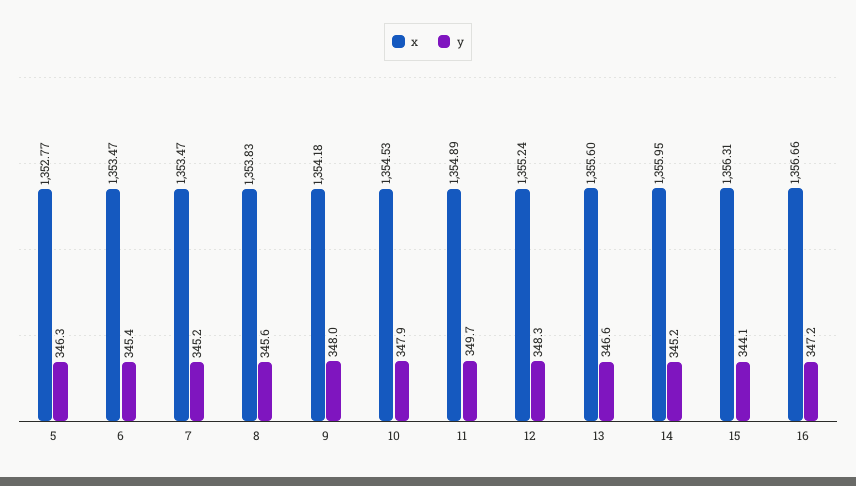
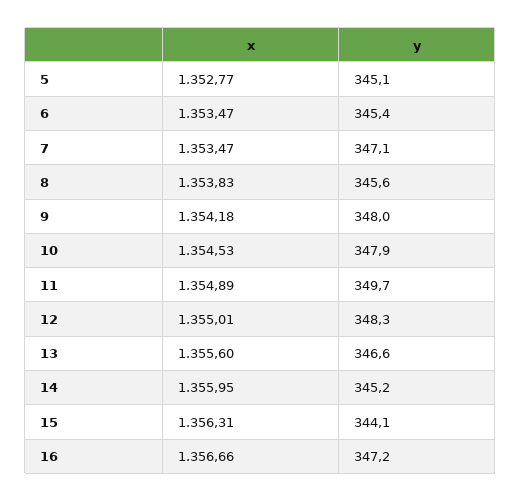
  {
    "x": {
      "5": 1352.77,
      "6": 1353.47,
      "7": 1353.47,
      "8": 1353.83,
      "9": 1354.18,
      "10": 1354.53,
      "11": 1354.89,
-     "12": 1355.24,
+     "12": 1355.01,
      "13": 1355.6,
      "14": 1355.95,
      "15": 1356.31,
      "16": 1356.66
    },
    "y": {
-     "5": 346.3,
+     "5": 345.1,
      "6": 345.4,
-     "7": 345.2,
+     "7": 347.1,
      "8": 345.6,
      "9": 348,
      "10": 347.9,
      "11": 349.7,
      "12": 348.3,
      "13": 346.6,
      "14": 345.2,
      "15": 344.1,
      "16": 347.2
    }
  }

